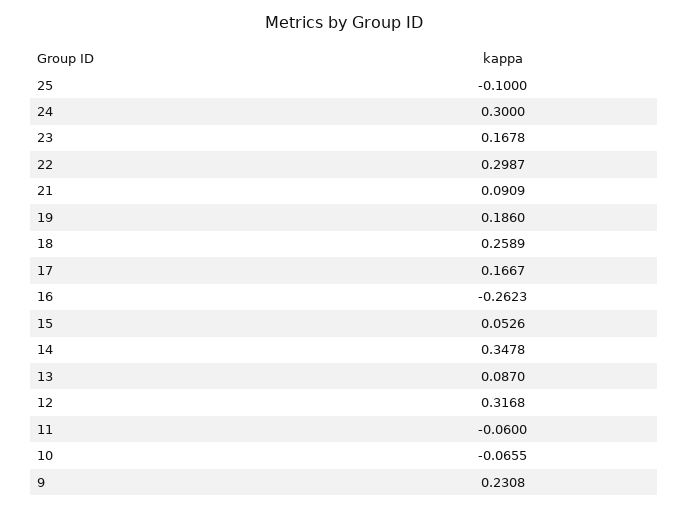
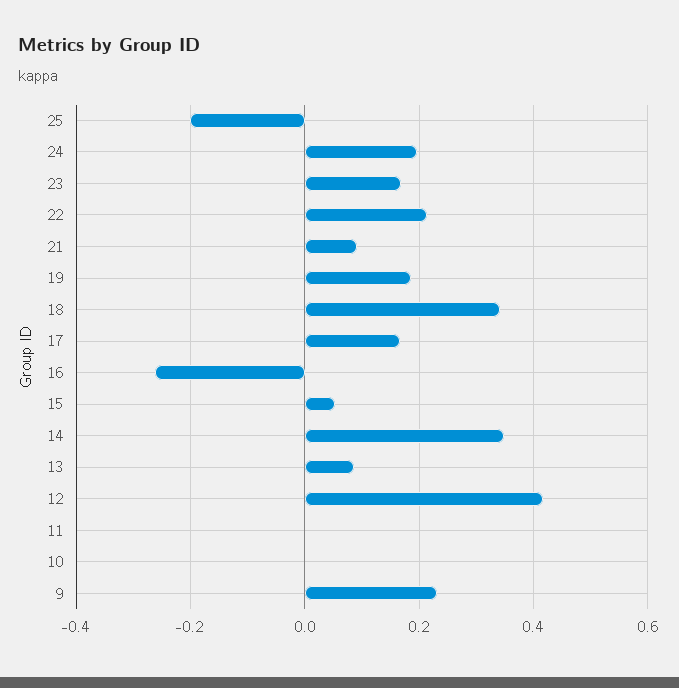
  {
-   "25": -0.1,
+   "25": -0.2,
-   "24": 0.3,
+   "24": 0.2,
    "23": 0.1678,
-   "22": 0.2987,
+   "22": 0.22,
    "21": 0.0909,
    "19": 0.186,
-   "18": 0.2589,
+   "18": 0.34,
    "17": 0.1667,
    "16": -0.2623,
    "15": 0.0526,
    "14": 0.3478,
    "13": 0.087,
-   "12": 0.3168,
+   "12": 0.42,
-   "11": -0.06,
+   "11": 0,
-   "10": -0.0655,
+   "10": 0,
    "9": 0.2308
  }

